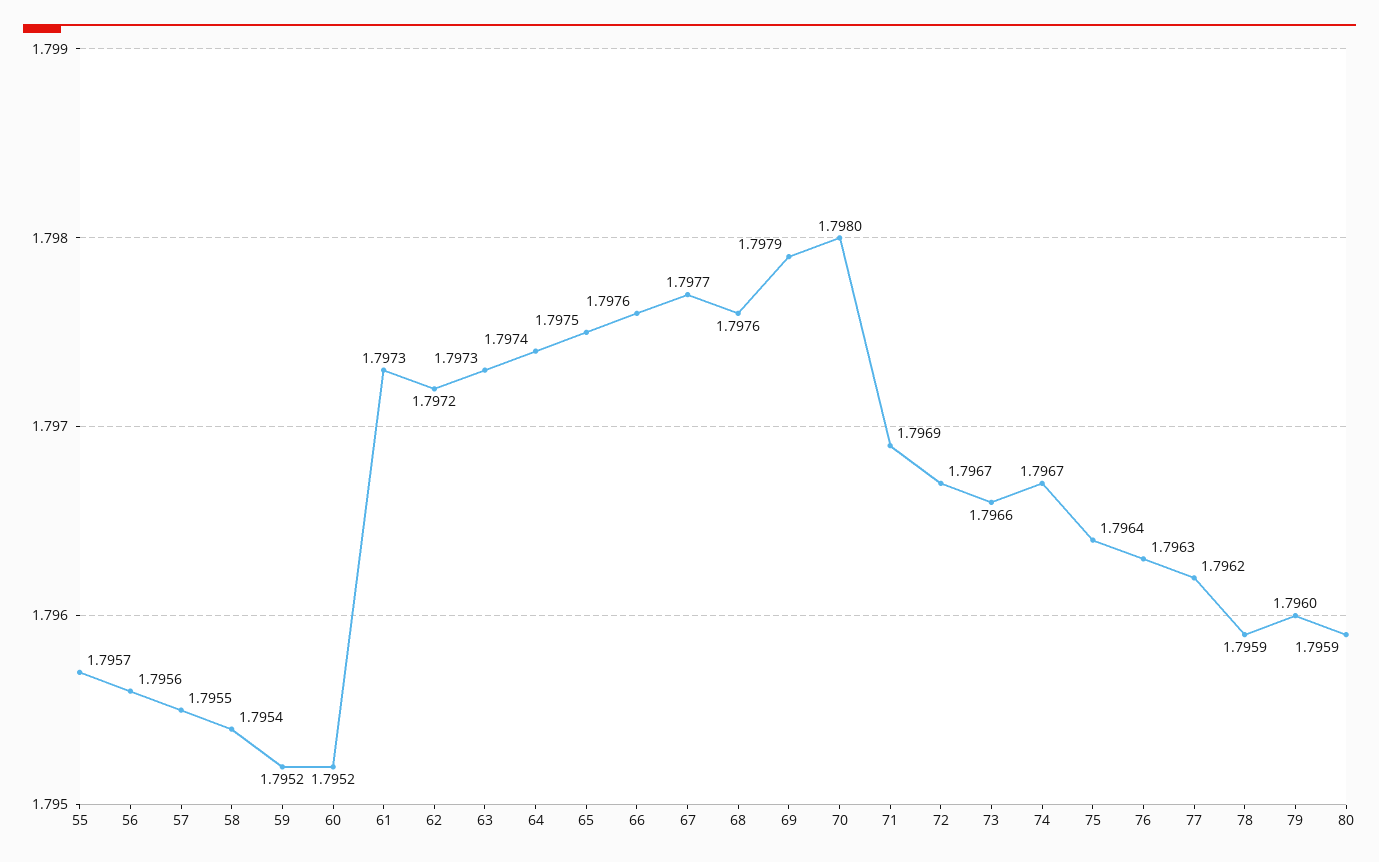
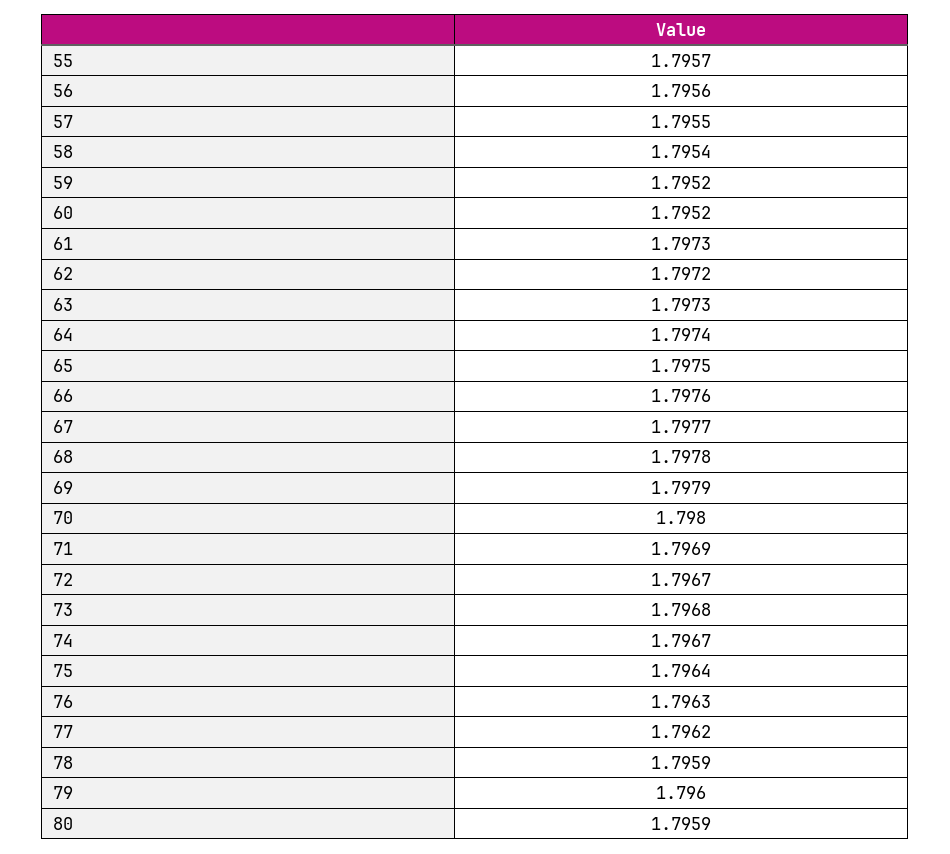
  {
    "55": 1.7957,
    "56": 1.7956,
    "57": 1.7955,
    "58": 1.7954,
    "59": 1.7952,
    "60": 1.7952,
    "61": 1.7973,
    "62": 1.7972,
    "63": 1.7973,
    "64": 1.7974,
    "65": 1.7975,
    "66": 1.7976,
    "67": 1.7977,
-   "68": 1.7976,
+   "68": 1.7978,
    "69": 1.7979,
    "70": 1.798,
    "71": 1.7969,
    "72": 1.7967,
-   "73": 1.7966,
+   "73": 1.7968,
    "74": 1.7967,
    "75": 1.7964,
    "76": 1.7963,
    "77": 1.7962,
    "78": 1.7959,
    "79": 1.796,
    "80": 1.7959
  }

